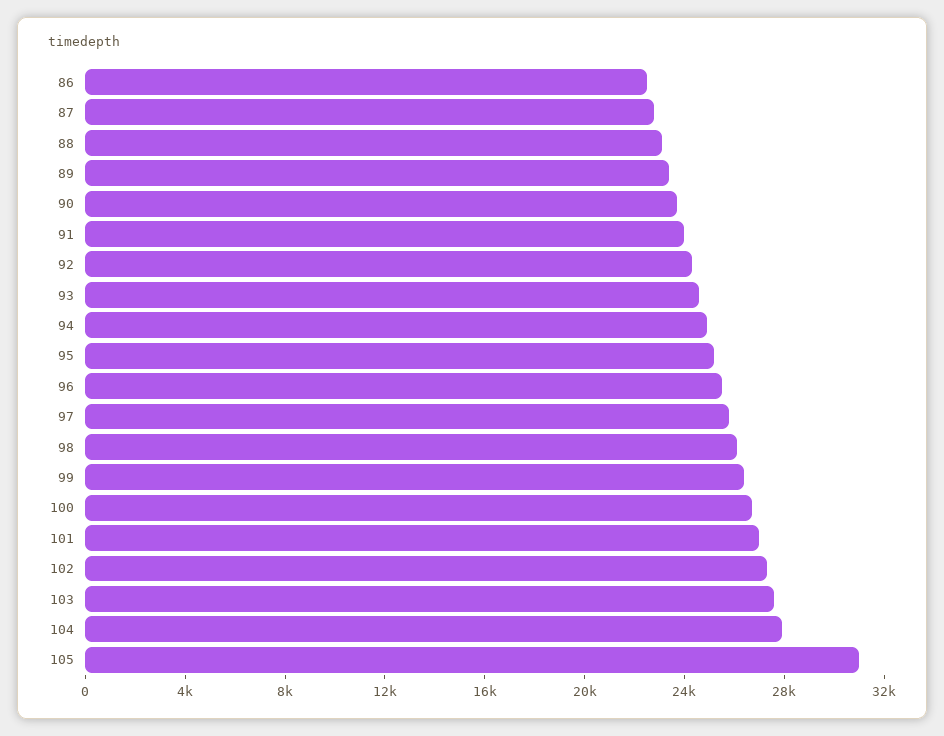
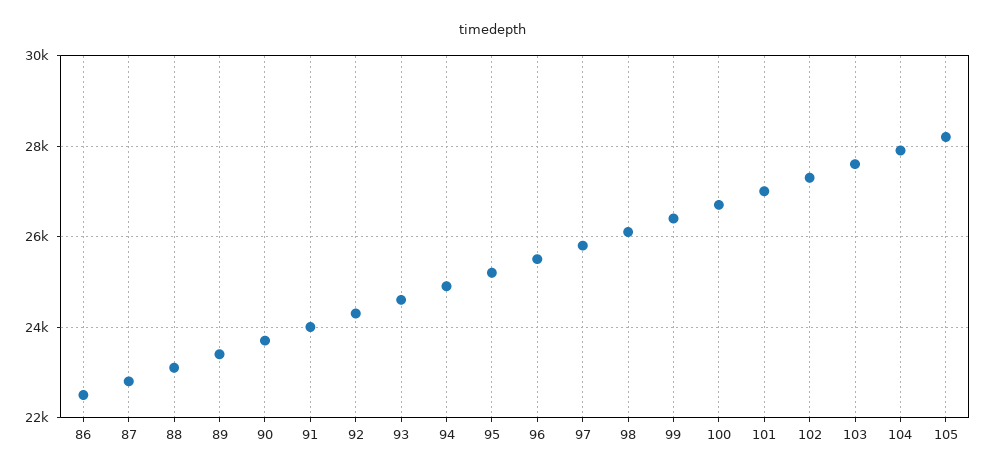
  {
    "86": 22600,
    "87": 22800,
    "88": 23200,
    "89": 23400,
    "90": 23800,
    "91": 24000,
    "92": 24400,
    "93": 24600,
    "94": 25000,
    "95": 25200,
    "96": 25600,
    "97": 25800,
    "98": 26200,
    "99": 26400,
    "100": 26800,
    "101": 27000,
    "102": 27400,
    "103": 27600,
    "104": 28000,
-   "105": 31000
+   "105": 28200
  }

